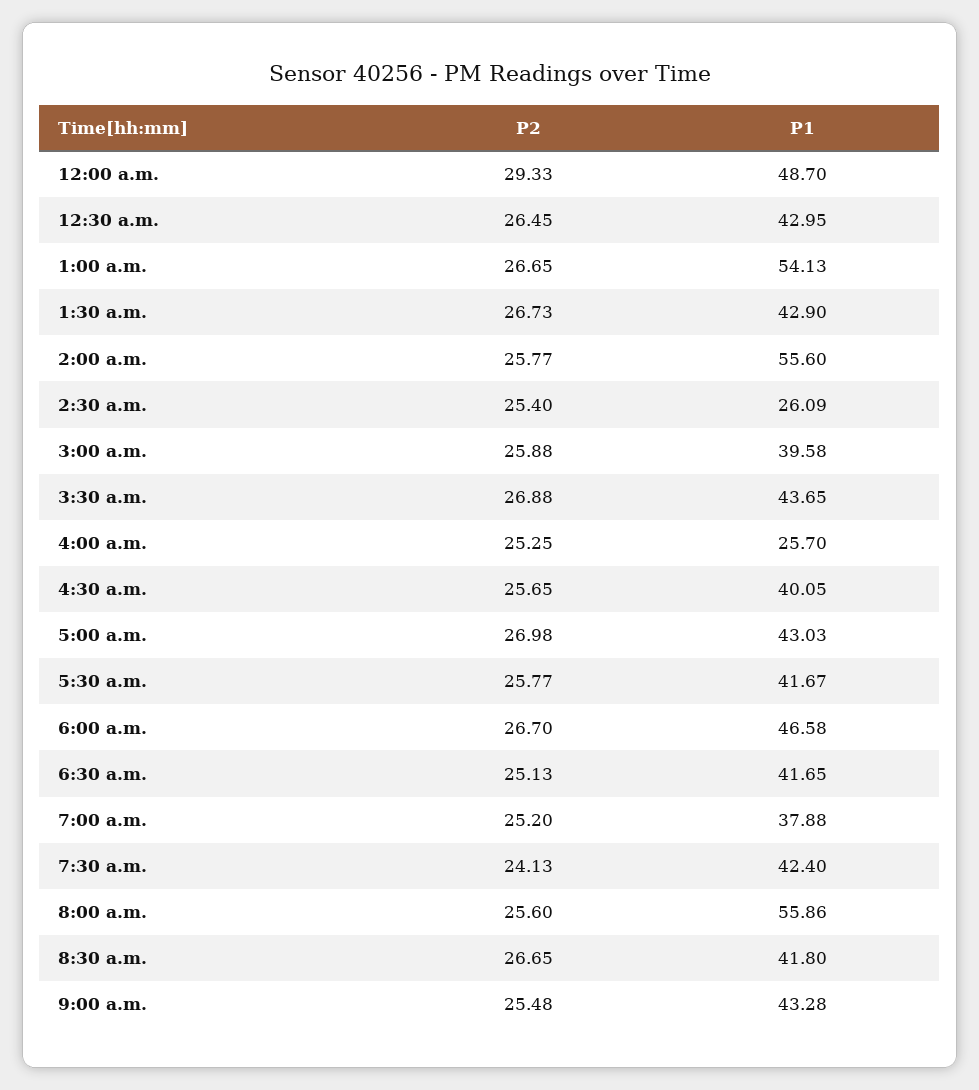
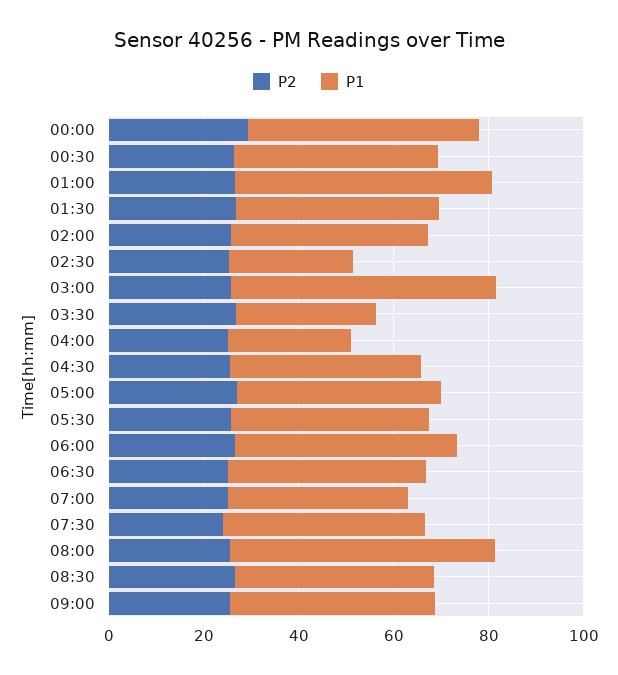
  {
    "P2": {
      "12:00 a.m.": 29.33,
      "12:30 a.m.": 26.45,
      "1:00 a.m.": 26.65,
      "1:30 a.m.": 26.73,
      "2:00 a.m.": 25.77,
      "2:30 a.m.": 25.4,
      "3:00 a.m.": 25.88,
      "3:30 a.m.": 26.88,
      "4:00 a.m.": 25.25,
      "4:30 a.m.": 25.65,
      "5:00 a.m.": 26.98,
      "5:30 a.m.": 25.77,
      "6:00 a.m.": 26.7,
      "6:30 a.m.": 25.13,
      "7:00 a.m.": 25.2,
      "7:30 a.m.": 24.13,
      "8:00 a.m.": 25.6,
      "8:30 a.m.": 26.65,
      "9:00 a.m.": 25.48
    },
    "P1": {
      "12:00 a.m.": 48.7,
      "12:30 a.m.": 42.95,
      "1:00 a.m.": 54.13,
      "1:30 a.m.": 42.9,
-     "2:00 a.m.": 55.6,
+     "2:00 a.m.": 40,
      "2:30 a.m.": 26.09,
-     "3:00 a.m.": 39.58,
+     "3:00 a.m.": 55,
-     "3:30 a.m.": 43.65,
+     "3:30 a.m.": 30,
      "4:00 a.m.": 25.7,
      "4:30 a.m.": 40.05,
      "5:00 a.m.": 43.03,
      "5:30 a.m.": 41.67,
      "6:00 a.m.": 46.58,
      "6:30 a.m.": 41.65,
      "7:00 a.m.": 37.88,
      "7:30 a.m.": 42.4,
      "8:00 a.m.": 55.86,
      "8:30 a.m.": 41.8,
      "9:00 a.m.": 43.28
    }
  }

